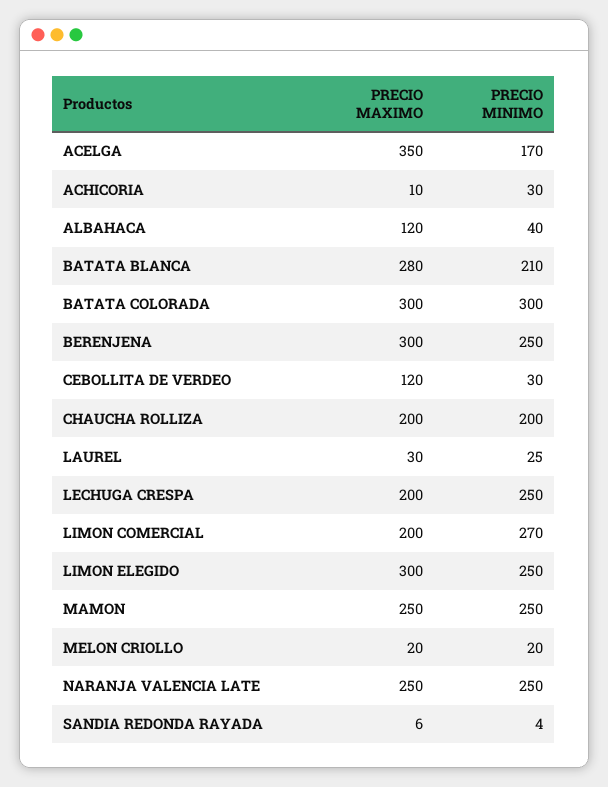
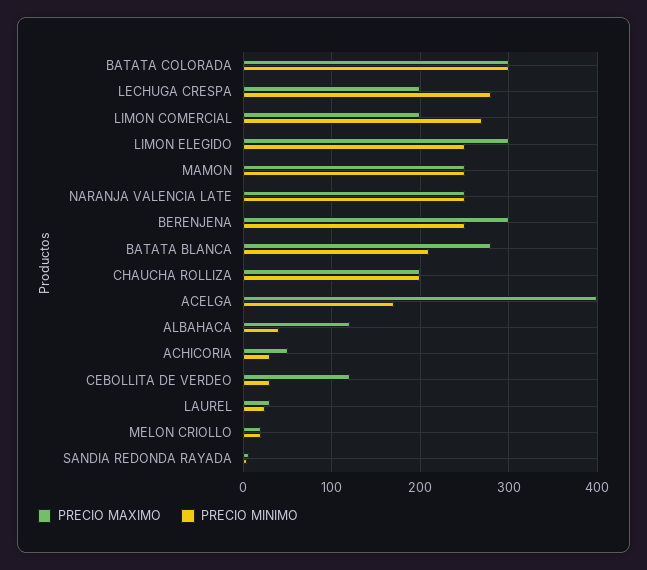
  {
    "PRECIO MAXIMO": {
-     "ACELGA": 350,
+     "ACELGA": 400,
-     "ACHICORIA": 10,
+     "ACHICORIA": 50,
      "ALBAHACA": 120,
      "BATATA BLANCA": 280,
      "BATATA COLORADA": 300,
      "BERENJENA": 300,
      "CEBOLLITA DE VERDEO": 120,
      "CHAUCHA ROLLIZA": 200,
      "LAUREL": 30,
      "LECHUGA CRESPA": 200,
      "LIMON COMERCIAL": 200,
      "LIMON ELEGIDO": 300,
      "MAMON": 250,
      "MELON CRIOLLO": 20,
      "NARANJA VALENCIA LATE": 250,
      "SANDIA REDONDA RAYADA": 6
    },
    "PRECIO MINIMO": {
      "ACELGA": 170,
      "ACHICORIA": 30,
      "ALBAHACA": 40,
      "BATATA BLANCA": 210,
      "BATATA COLORADA": 300,
      "BERENJENA": 250,
      "CEBOLLITA DE VERDEO": 30,
      "CHAUCHA ROLLIZA": 200,
      "LAUREL": 25,
-     "LECHUGA CRESPA": 250,
+     "LECHUGA CRESPA": 280,
      "LIMON COMERCIAL": 270,
      "LIMON ELEGIDO": 250,
      "MAMON": 250,
      "MELON CRIOLLO": 20,
      "NARANJA VALENCIA LATE": 250,
      "SANDIA REDONDA RAYADA": 4
    }
  }

